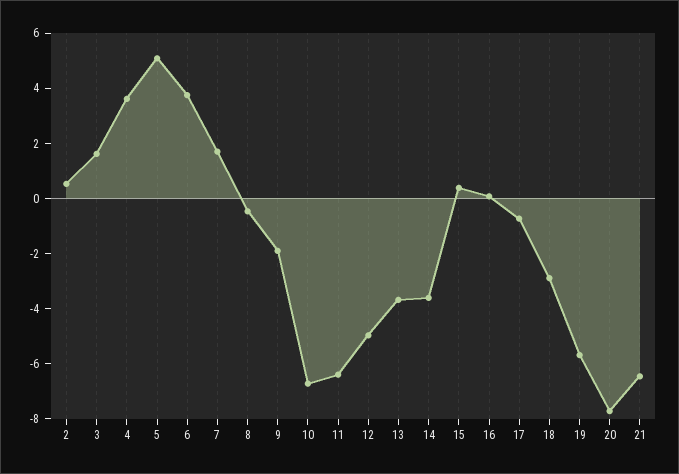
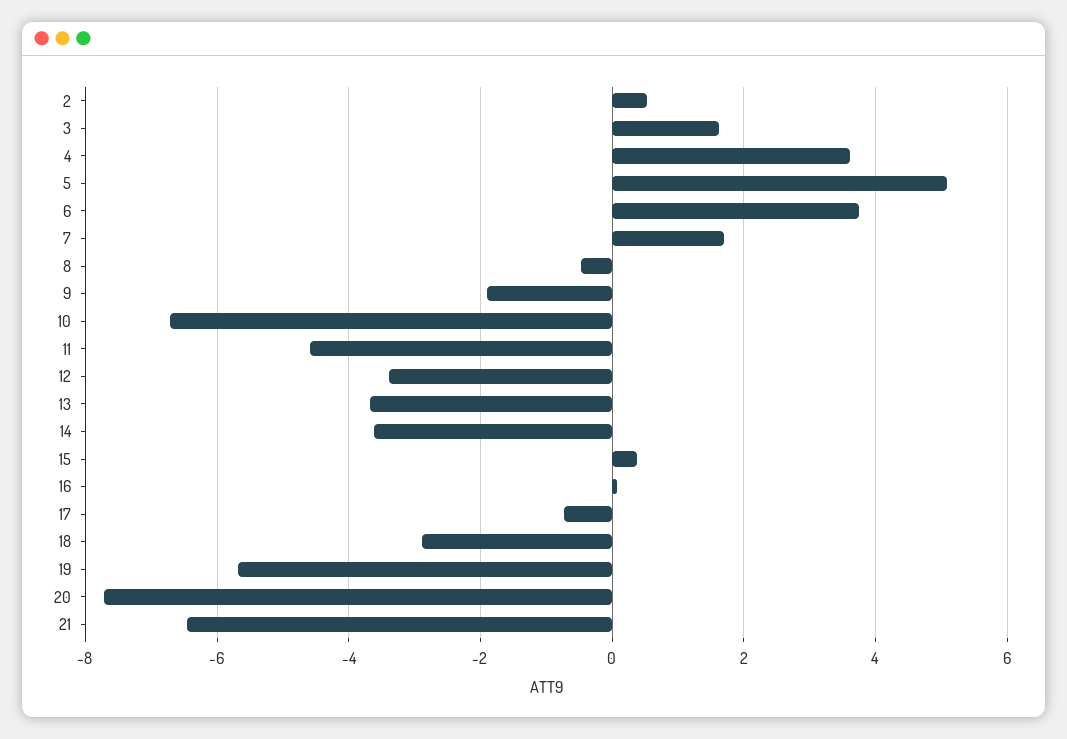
  {
    "2": 0.6,
    "3": 1.6,
    "4": 3.6,
    "5": 5,
    "6": 3.8,
    "7": 1.6,
    "8": -0.4,
    "9": -2,
    "10": -6.8,
-   "11": -6.5,
+   "11": -4.6,
-   "12": -5,
+   "12": -3.4,
    "13": -3.6,
    "14": -3.6,
    "15": 0.4,
    "16": 0,
    "17": -0.8,
    "18": -2.8,
    "19": -5.6,
    "20": -7.8,
    "21": -6.4
  }

